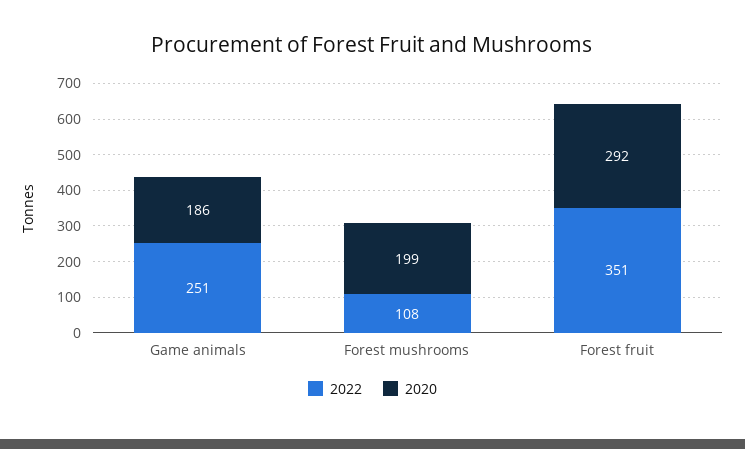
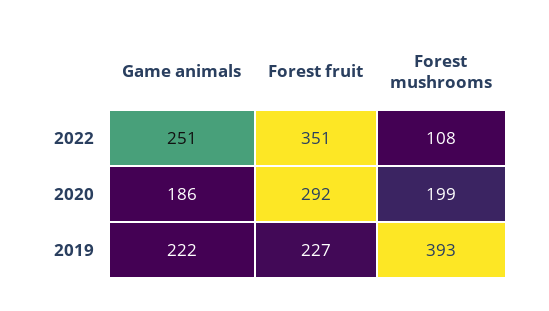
  {
    "2022": {
      "Game animals": 251,
      "Forest mushrooms": 108,
      "Forest fruit": 351
    },
    "2020": {
      "Game animals": 186,
      "Forest mushrooms": 199,
      "Forest fruit": 292
-   }
+   },
+   "2019": {
+     "Game animals": 222,
+     "Forest fruit": 227,
+     "Forest mushrooms": 393
+   }
  }

